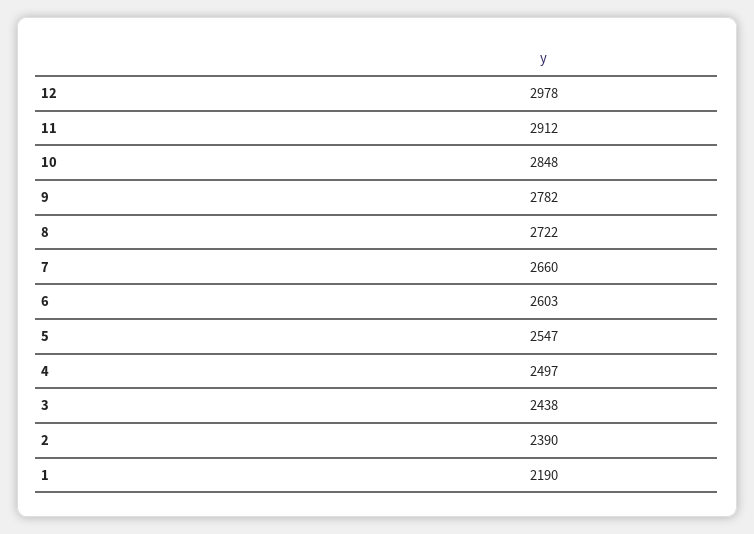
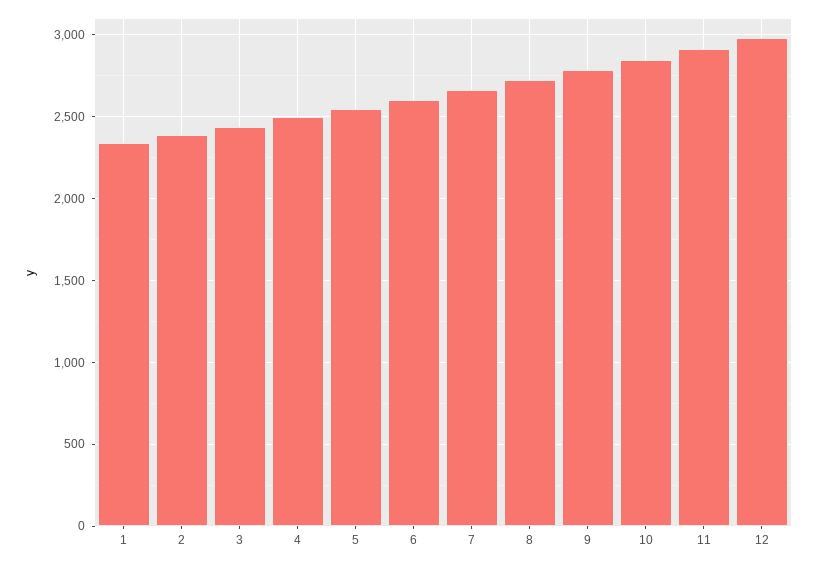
  {
    "12": 2978,
    "11": 2912,
    "10": 2848,
    "9": 2782,
    "8": 2722,
    "7": 2660,
    "6": 2603,
    "5": 2547,
    "4": 2497,
    "3": 2438,
    "2": 2390,
-   "1": 2190
+   "1": 2350
  }

